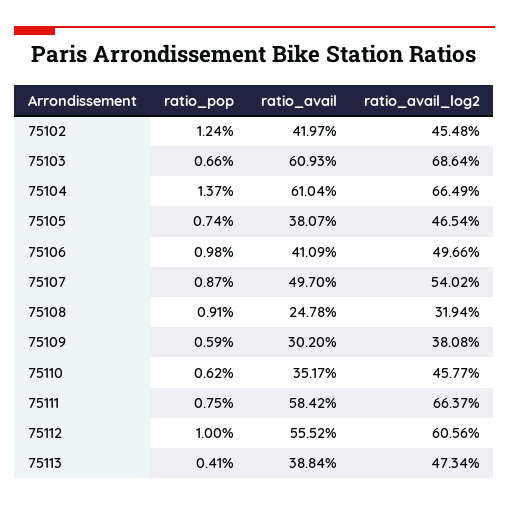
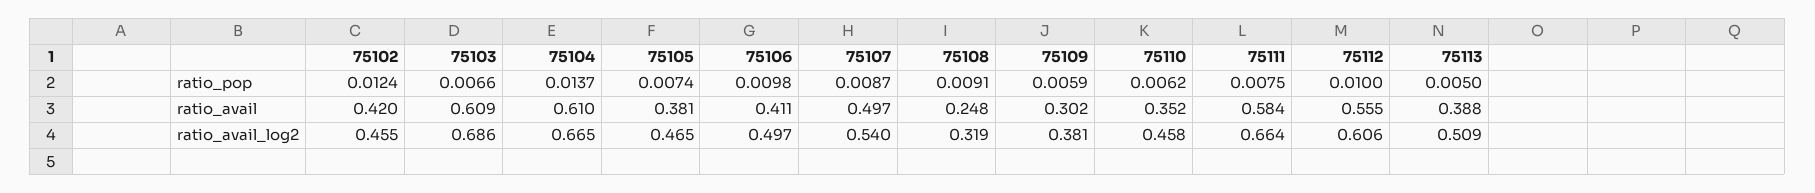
  {
    "ratio_pop": {
      "75102": 0.0124,
      "75103": 0.0066,
      "75104": 0.0137,
      "75105": 0.0074,
      "75106": 0.0098,
      "75107": 0.0087,
      "75108": 0.0091,
      "75109": 0.0059,
      "75110": 0.0062,
      "75111": 0.0075,
      "75112": 0.01,
-     "75113": 0.0041
+     "75113": 0.005
    },
    "ratio_avail": {
      "75102": 0.4197,
      "75103": 0.6093,
      "75104": 0.6104,
      "75105": 0.3807,
      "75106": 0.4109,
      "75107": 0.497,
      "75108": 0.2478,
      "75109": 0.302,
      "75110": 0.3517,
      "75111": 0.5842,
      "75112": 0.5552,
      "75113": 0.3884
    },
    "ratio_avail_log2": {
      "75102": 0.4548,
      "75103": 0.6864,
      "75104": 0.6649,
      "75105": 0.4654,
      "75106": 0.4966,
      "75107": 0.5402,
      "75108": 0.3194,
      "75109": 0.3808,
      "75110": 0.4577,
      "75111": 0.6637,
      "75112": 0.6056,
-     "75113": 0.4734
+     "75113": 0.509
    }
  }

